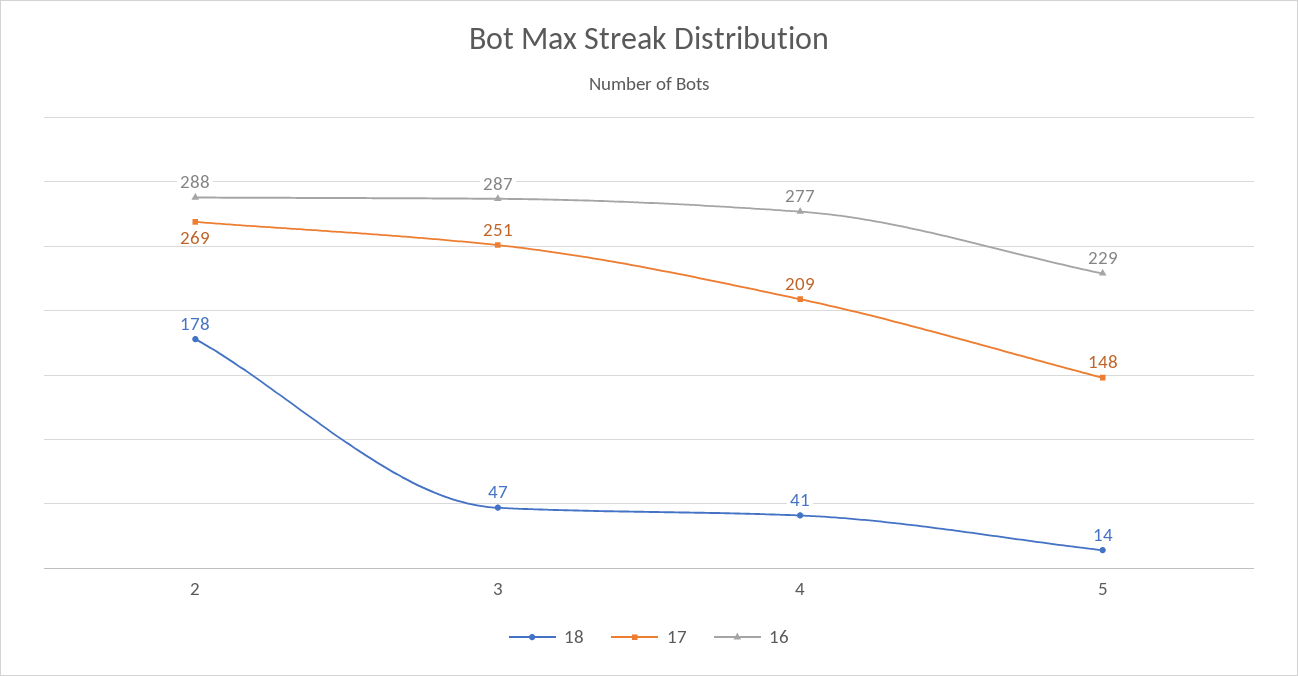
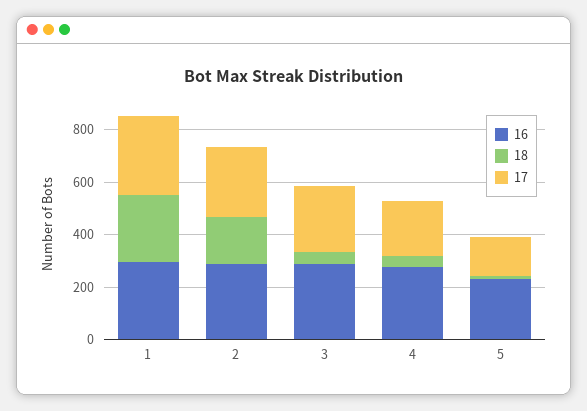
  {
    "18": {
      "2": 178,
      "3": 47,
      "4": 41,
-     "5": 14
+     "5": 14,
+     "1": 250
    },
    "17": {
      "2": 269,
      "3": 251,
      "4": 209,
-     "5": 148
+     "5": 148,
+     "1": 300
    },
    "16": {
      "2": 288,
      "3": 287,
      "4": 277,
-     "5": 229
+     "5": 229,
+     "1": 300
    }
  }

